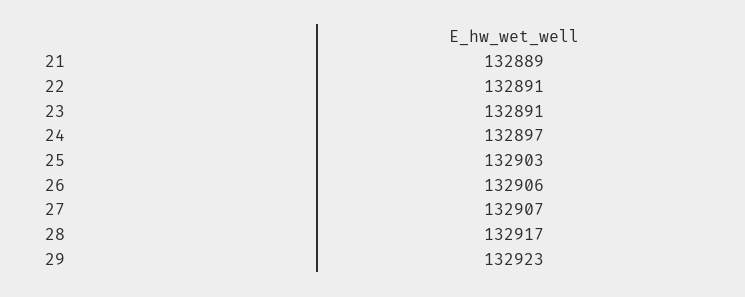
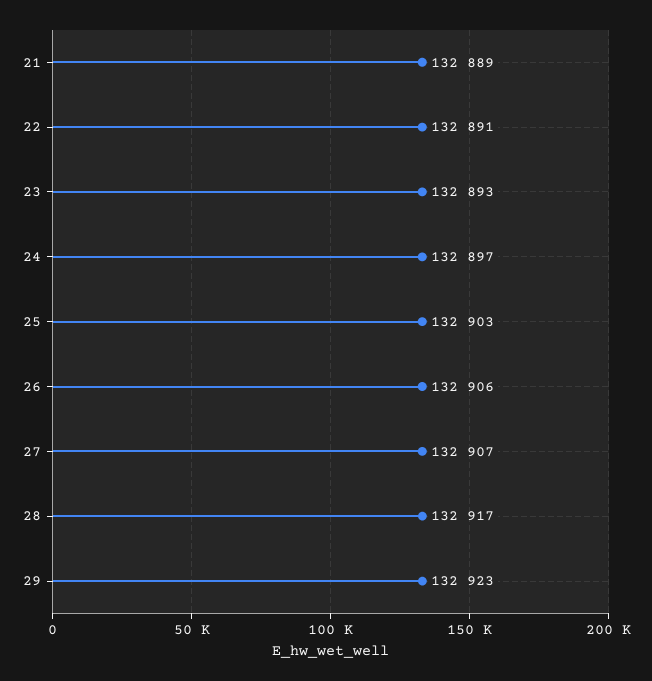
  {
    "21": 132889,
    "22": 132891,
-   "23": 132891,
+   "23": 132893,
    "24": 132897,
    "25": 132903,
    "26": 132906,
    "27": 132907,
    "28": 132917,
    "29": 132923
  }

